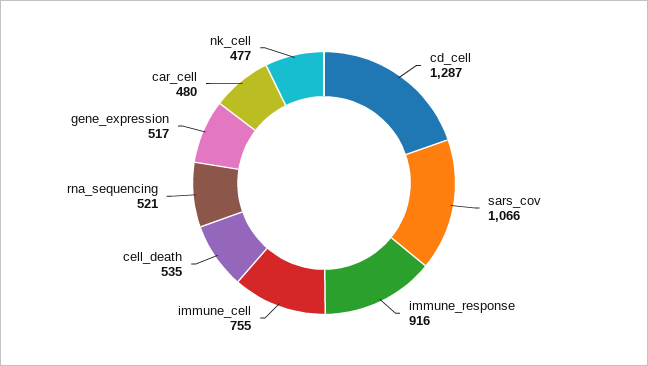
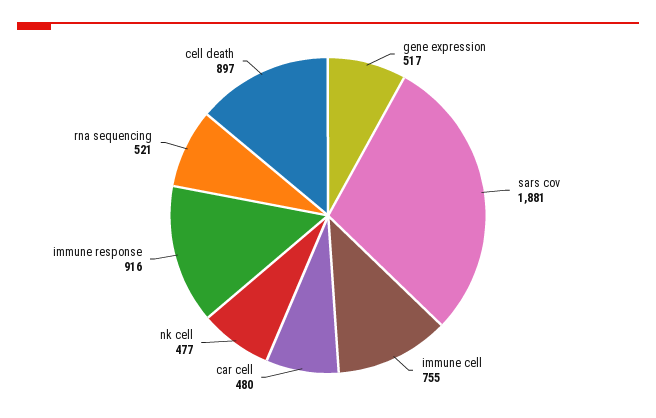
  {
-   "cd_cell": 1287,
-   "sars_cov": 1066,
+   "sars_cov": 1881,
    "immune_response": 916,
    "immune_cell": 755,
-   "cell_death": 535,
+   "cell_death": 897,
    "rna_sequencing": 521,
    "gene_expression": 517,
    "car_cell": 480,
    "nk_cell": 477
  }

